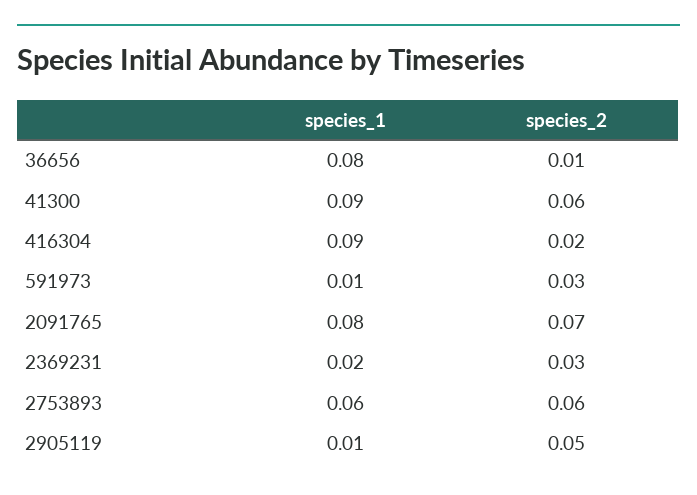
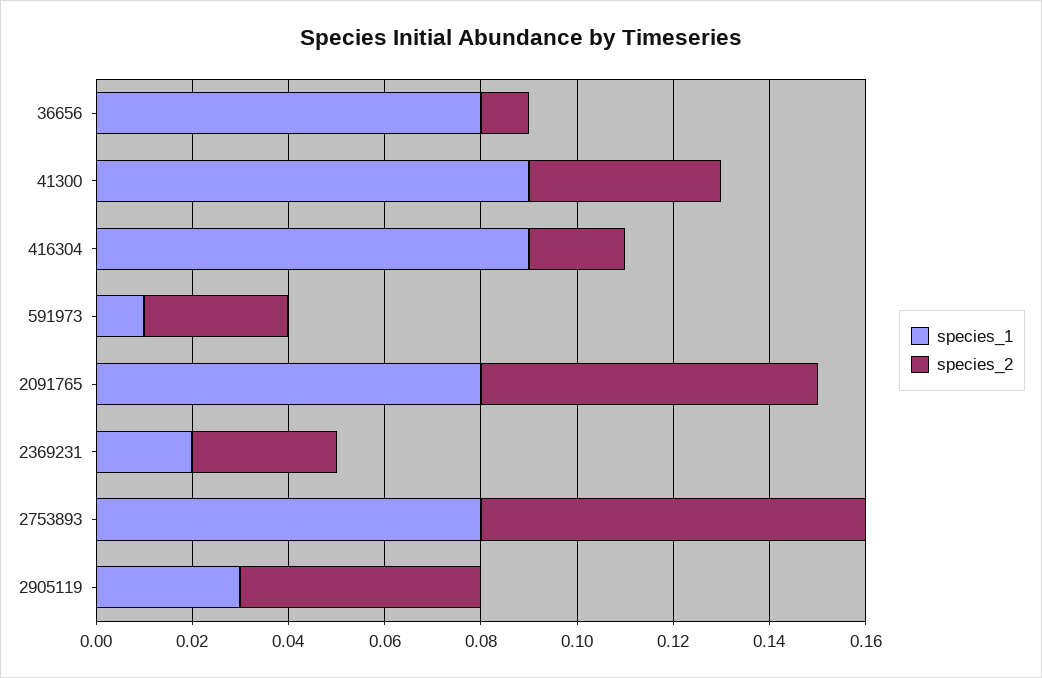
  {
    "species_1": {
      "36656": 0.08,
      "41300": 0.09,
      "416304": 0.09,
      "591973": 0.01,
      "2091765": 0.08,
      "2369231": 0.02,
-     "2753893": 0.06,
+     "2753893": 0.08,
-     "2905119": 0.01
+     "2905119": 0.03
    },
    "species_2": {
      "36656": 0.01,
-     "41300": 0.06,
+     "41300": 0.04,
      "416304": 0.02,
      "591973": 0.03,
      "2091765": 0.07,
      "2369231": 0.03,
-     "2753893": 0.06,
+     "2753893": 0.08,
      "2905119": 0.05
    }
  }

